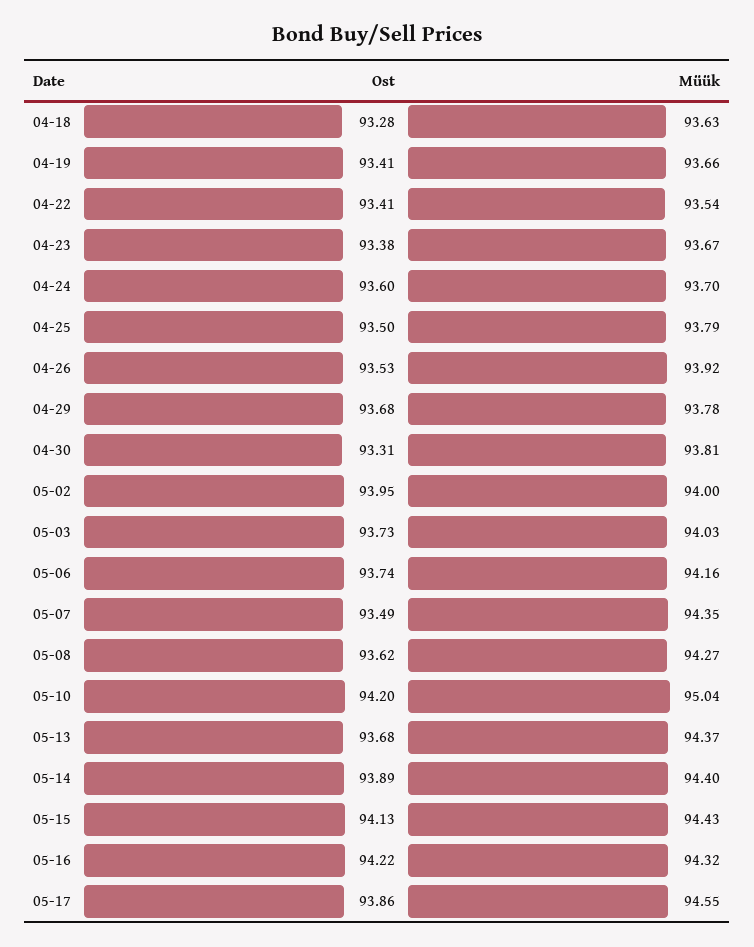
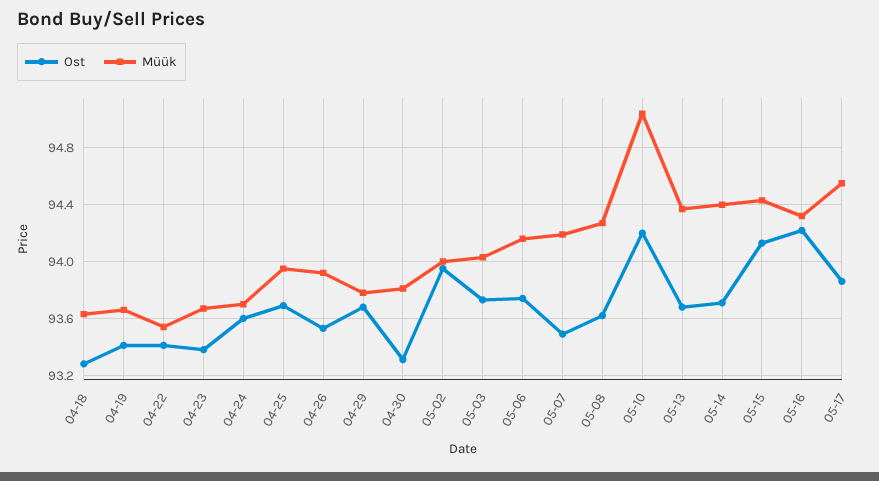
  {
    "Ost": {
      "04-18": 93.28,
      "04-19": 93.41,
      "04-22": 93.41,
      "04-23": 93.38,
      "04-24": 93.6,
-     "04-25": 93.5,
+     "04-25": 93.7,
      "04-26": 93.53,
      "04-29": 93.68,
      "04-30": 93.31,
      "05-02": 93.95,
      "05-03": 93.73,
      "05-06": 93.74,
      "05-07": 93.49,
      "05-08": 93.62,
      "05-10": 94.2,
      "05-13": 93.68,
-     "05-14": 93.89,
+     "05-14": 93.7,
      "05-15": 94.13,
      "05-16": 94.22,
      "05-17": 93.86
    },
    "Müük": {
      "04-18": 93.63,
      "04-19": 93.66,
      "04-22": 93.54,
      "04-23": 93.67,
      "04-24": 93.7,
-     "04-25": 93.79,
+     "04-25": 93.95,
      "04-26": 93.92,
      "04-29": 93.78,
      "04-30": 93.81,
      "05-02": 94,
      "05-03": 94.03,
      "05-06": 94.16,
-     "05-07": 94.35,
+     "05-07": 94.2,
      "05-08": 94.27,
      "05-10": 95.04,
      "05-13": 94.37,
      "05-14": 94.4,
      "05-15": 94.43,
      "05-16": 94.32,
      "05-17": 94.55
    }
  }

